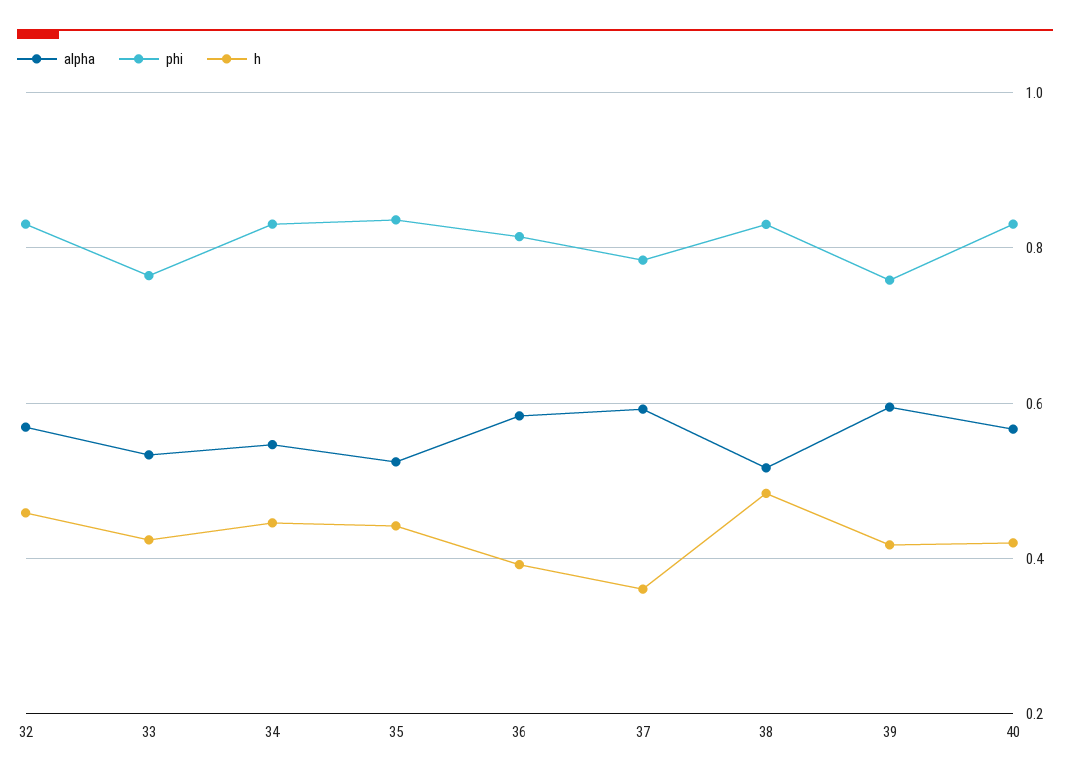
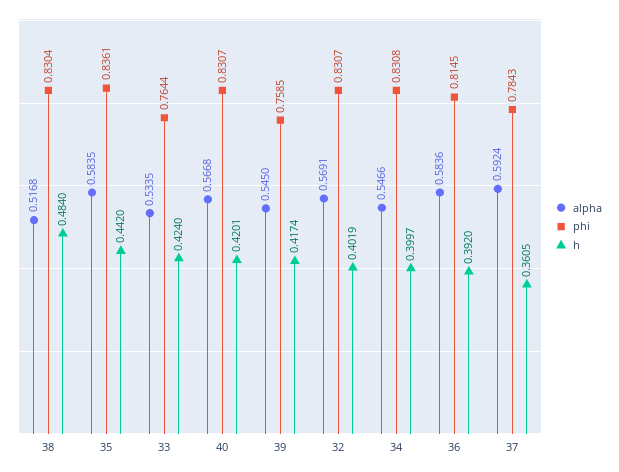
  {
    "alpha": {
      "32": 0.5691,
      "33": 0.5335,
      "34": 0.5466,
-     "35": 0.52,
+     "35": 0.5835,
      "36": 0.5836,
      "37": 0.5924,
      "38": 0.5168,
-     "39": 0.6,
+     "39": 0.545,
      "40": 0.5668
    },
    "phi": {
      "32": 0.8307,
      "33": 0.7644,
      "34": 0.8308,
      "35": 0.8361,
      "36": 0.8145,
      "37": 0.7843,
      "38": 0.8304,
      "39": 0.7585,
      "40": 0.8307
    },
    "h": {
-     "32": 0.46,
+     "32": 0.4019,
      "33": 0.424,
-     "34": 0.44,
+     "34": 0.3997,
      "35": 0.442,
      "36": 0.392,
      "37": 0.3605,
      "38": 0.484,
      "39": 0.4174,
      "40": 0.4201
    }
  }

